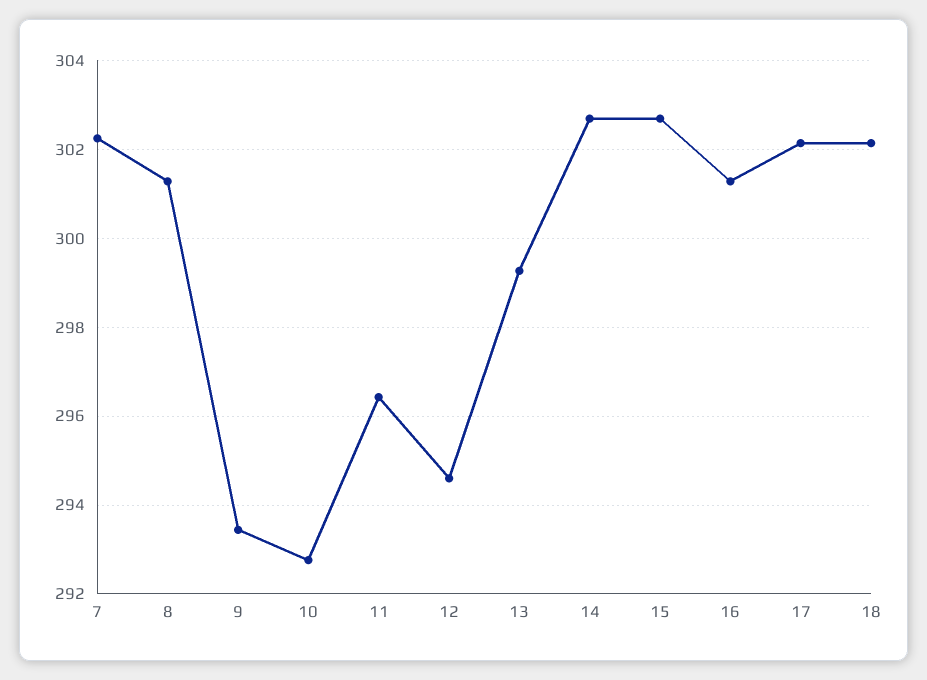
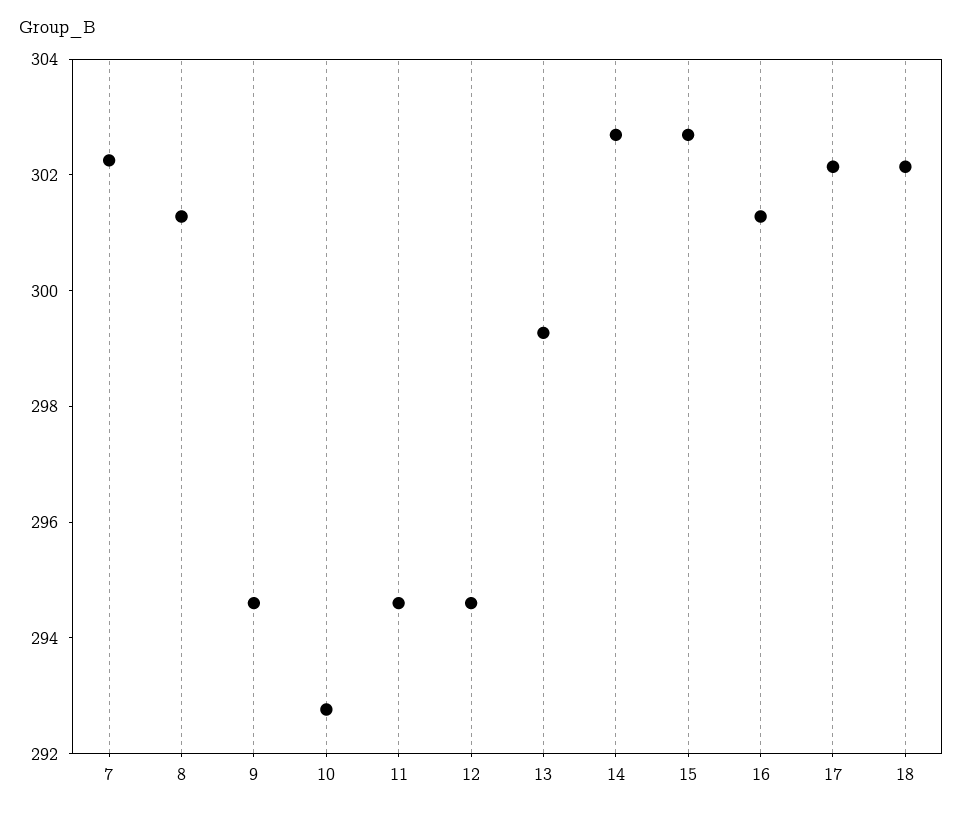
  {
    "7": 302.2,
    "8": 301.2,
-   "9": 293.4,
+   "9": 294.5,
    "10": 292.8,
-   "11": 296.4,
+   "11": 294.5,
    "12": 294.6,
    "13": 299.2,
    "14": 302.6,
    "15": 302.6,
    "16": 301.2,
    "17": 302.2,
    "18": 302.2
  }

